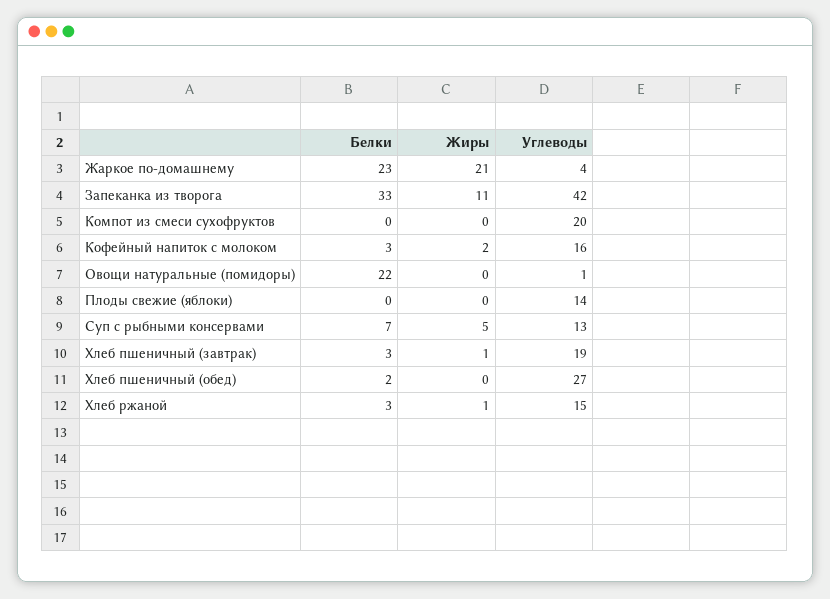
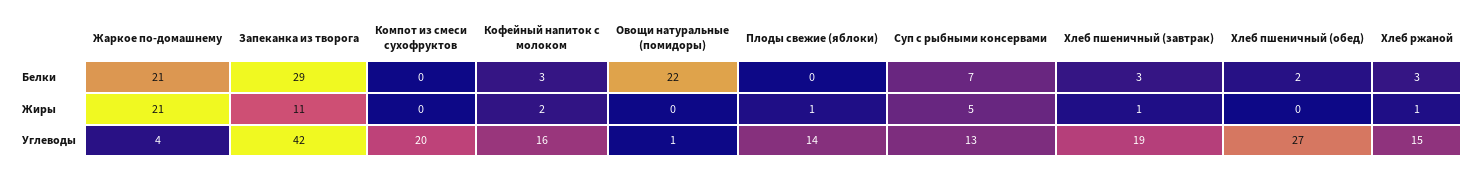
  {
    "Белки": {
-     "Жаркое по-домашнему": 23,
+     "Жаркое по-домашнему": 21,
-     "Запеканка из творога": 33,
+     "Запеканка из творога": 29,
      "Компот из смеси сухофруктов": 0,
      "Кофейный напиток с молоком": 3,
      "Овощи натуральные (помидоры)": 22,
      "Плоды свежие (яблоки)": 0,
      "Суп с рыбными консервами": 7,
      "Хлеб пшеничный (завтрак)": 3,
      "Хлеб пшеничный (обед)": 2,
      "Хлеб ржаной": 3
    },
    "Жиры": {
      "Жаркое по-домашнему": 21,
      "Запеканка из творога": 11,
      "Компот из смеси сухофруктов": 0,
      "Кофейный напиток с молоком": 2,
      "Овощи натуральные (помидоры)": 0,
-     "Плоды свежие (яблоки)": 0,
+     "Плоды свежие (яблоки)": 1,
      "Суп с рыбными консервами": 5,
      "Хлеб пшеничный (завтрак)": 1,
      "Хлеб пшеничный (обед)": 0,
      "Хлеб ржаной": 1
    },
    "Углеводы": {
      "Жаркое по-домашнему": 4,
      "Запеканка из творога": 42,
      "Компот из смеси сухофруктов": 20,
      "Кофейный напиток с молоком": 16,
      "Овощи натуральные (помидоры)": 1,
      "Плоды свежие (яблоки)": 14,
      "Суп с рыбными консервами": 13,
      "Хлеб пшеничный (завтрак)": 19,
      "Хлеб пшеничный (обед)": 27,
      "Хлеб ржаной": 15
    }
  }

